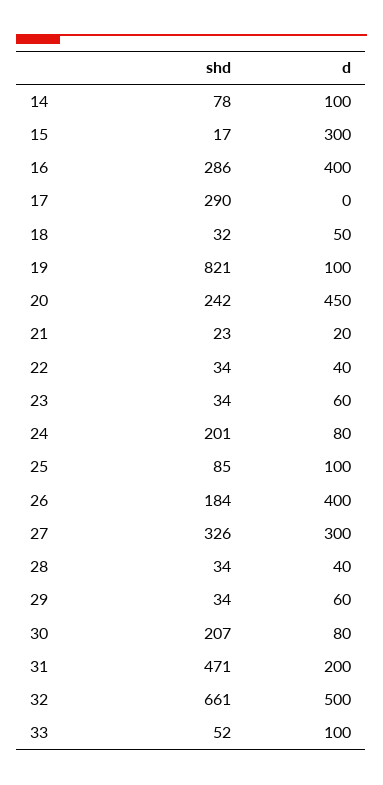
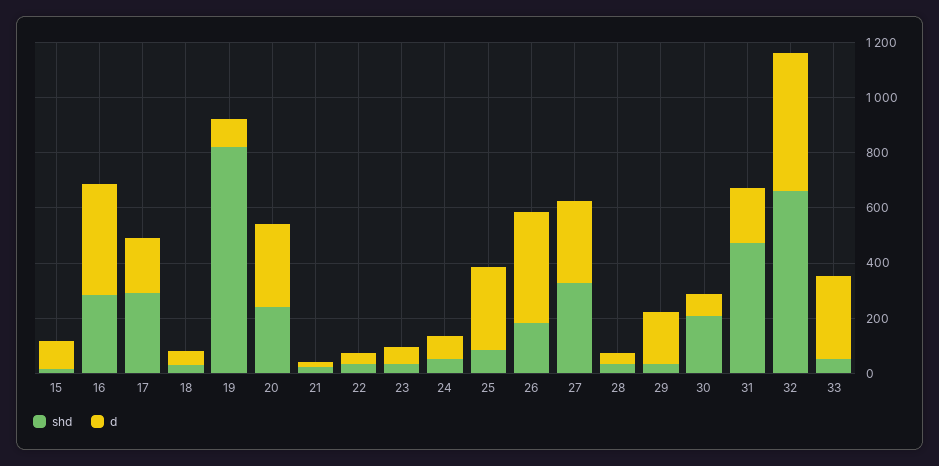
  {
    "shd": {
-     "14": 78,
      "15": 17,
      "16": 286,
      "17": 290,
      "18": 32,
      "19": 821,
      "20": 242,
      "21": 23,
      "22": 34,
      "23": 34,
-     "24": 201,
+     "24": 50,
      "25": 85,
      "26": 184,
      "27": 326,
      "28": 34,
      "29": 34,
      "30": 207,
      "31": 471,
      "32": 661,
      "33": 52
    },
    "d": {
-     "14": 100,
-     "15": 300,
+     "15": 100,
      "16": 400,
-     "17": 0,
+     "17": 200,
      "18": 50,
      "19": 100,
-     "20": 450,
+     "20": 300,
      "21": 20,
      "22": 40,
      "23": 60,
      "24": 80,
-     "25": 100,
+     "25": 300,
      "26": 400,
      "27": 300,
      "28": 40,
-     "29": 60,
+     "29": 200,
      "30": 80,
      "31": 200,
      "32": 500,
-     "33": 100
+     "33": 300
    }
  }

